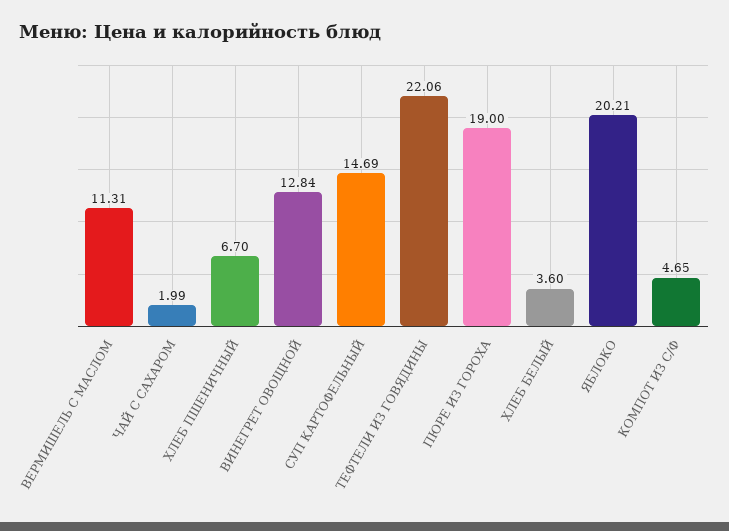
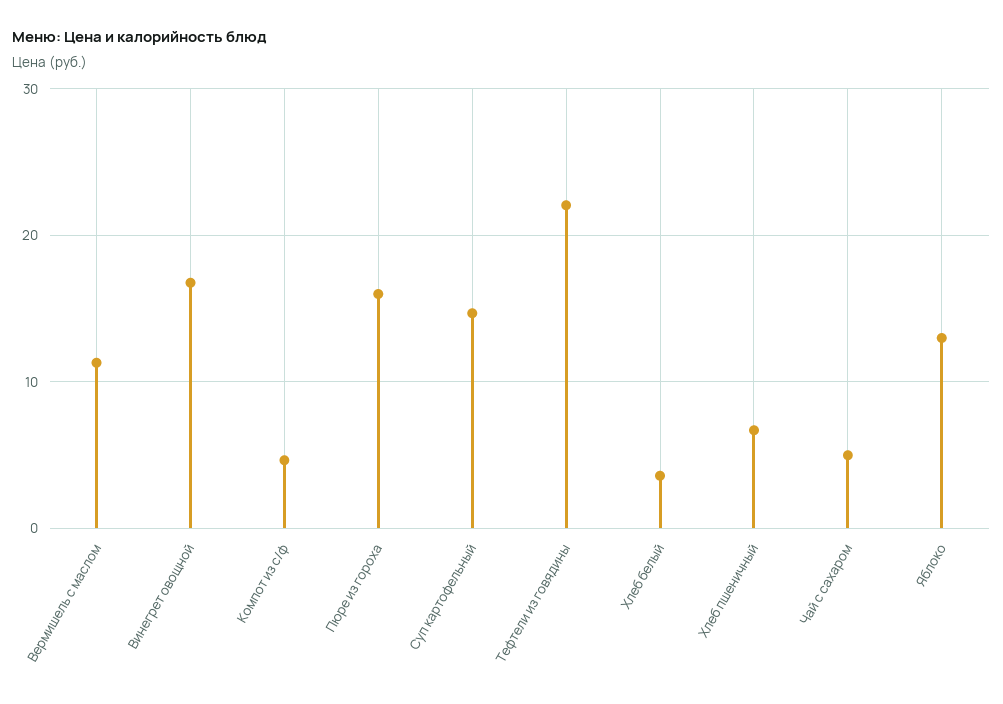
  {
    "ВЕРМИШЕЛЬ С МАСЛОМ": 11.31,
-   "ЧАЙ С САХАРОМ": 1.99,
+   "ЧАЙ С САХАРОМ": 5,
    "ХЛЕБ ПШЕНИЧНЫЙ": 6.7,
-   "ВИНЕГРЕТ ОВОЩНОЙ": 12.84,
+   "ВИНЕГРЕТ ОВОЩНОЙ": 17,
    "СУП КАРТОФЕЛЬНЫЙ": 14.69,
    "ТЕФТЕЛИ ИЗ ГОВЯДИНЫ": 22.06,
-   "ПЮРЕ ИЗ ГОРОХА": 19,
+   "ПЮРЕ ИЗ ГОРОХА": 16,
    "ХЛЕБ БЕЛЫЙ": 3.6,
-   "ЯБЛОКО": 20.21,
+   "ЯБЛОКО": 13,
    "КОМПОТ ИЗ С/Ф": 4.65
  }

